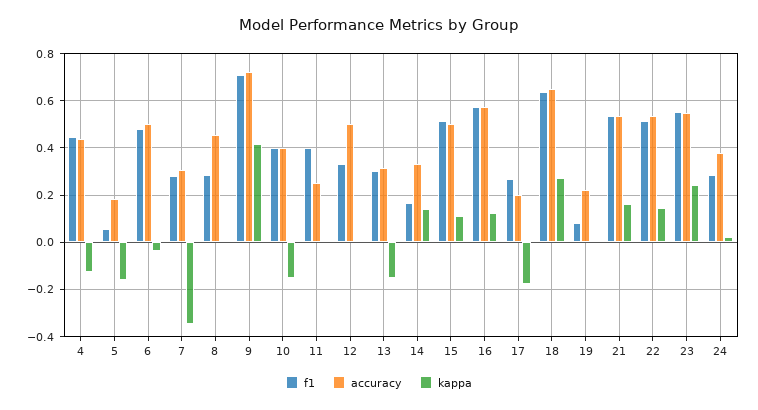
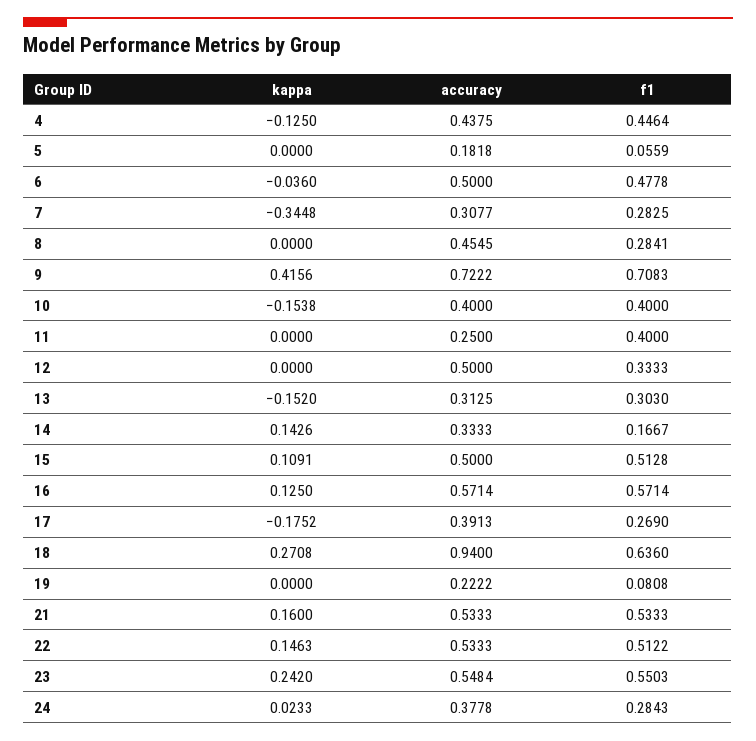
  {
    "f1": {
      "4": 0.4464,
      "5": 0.0559,
      "6": 0.4778,
      "7": 0.2825,
      "8": 0.2841,
      "9": 0.7083,
      "10": 0.4,
      "11": 0.4,
      "12": 0.3333,
      "13": 0.303,
      "14": 0.1667,
      "15": 0.5128,
      "16": 0.5714,
      "17": 0.269,
      "18": 0.636,
      "19": 0.0808,
      "21": 0.5333,
      "22": 0.5122,
      "23": 0.5503,
      "24": 0.2843
    },
    "accuracy": {
      "4": 0.4375,
      "5": 0.1818,
      "6": 0.5,
      "7": 0.3077,
      "8": 0.4545,
      "9": 0.7222,
      "10": 0.4,
      "11": 0.25,
      "12": 0.5,
      "13": 0.3125,
      "14": 0.3333,
      "15": 0.5,
      "16": 0.5714,
-     "17": 0.2,
+     "17": 0.3913,
-     "18": 0.65,
+     "18": 0.94,
      "19": 0.2222,
      "21": 0.5333,
      "22": 0.5333,
      "23": 0.5484,
      "24": 0.3778
    },
    "kappa": {
      "4": -0.125,
-     "5": -0.15,
+     "5": 0,
      "6": -0.036,
      "7": -0.3448,
      "8": 0,
      "9": 0.4156,
      "10": -0.1538,
      "11": 0,
      "12": 0,
      "13": -0.152,
      "14": 0.1426,
      "15": 0.1091,
      "16": 0.125,
      "17": -0.1752,
      "18": 0.2708,
      "19": 0,
      "21": 0.16,
      "22": 0.1463,
      "23": 0.242,
      "24": 0.0233
    }
  }

